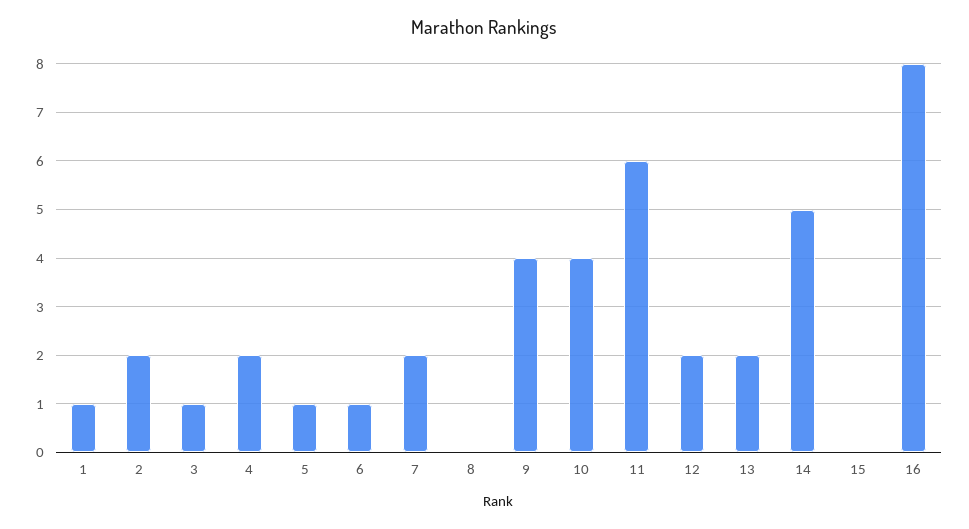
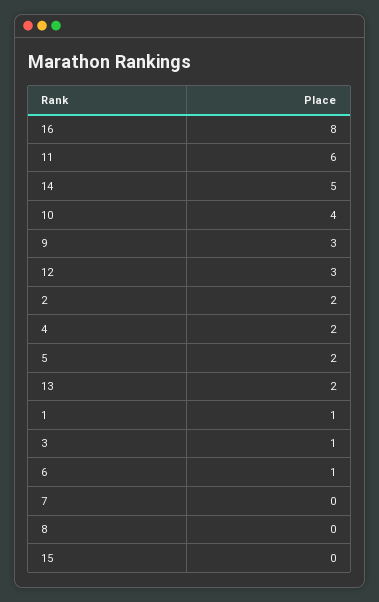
  {
    "1": 1,
    "2": 2,
    "3": 1,
    "4": 2,
-   "5": 1,
+   "5": 2,
    "6": 1,
-   "7": 2,
+   "7": 0,
    "8": 0,
-   "9": 4,
+   "9": 3,
    "10": 4,
    "11": 6,
-   "12": 2,
+   "12": 3,
    "13": 2,
    "14": 5,
    "15": 0,
    "16": 8
  }

